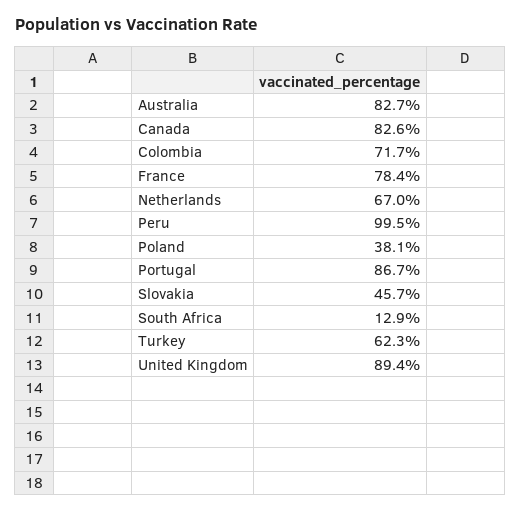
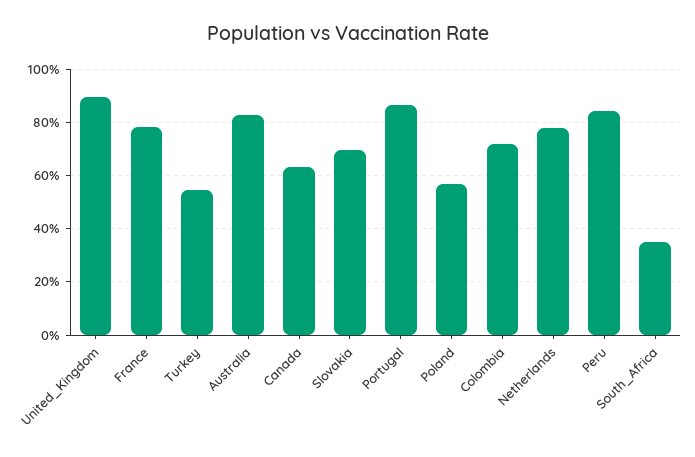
  {
    "Australia": 82.7,
-   "Canada": 82.6,
+   "Canada": 62.5,
    "Colombia": 71.7,
    "France": 78.4,
-   "Netherlands": 67,
+   "Netherlands": 77.5,
-   "Peru": 99.5,
+   "Peru": 85,
-   "Poland": 38.1,
+   "Poland": 57.5,
    "Portugal": 86.7,
-   "Slovakia": 45.7,
+   "Slovakia": 70,
-   "South Africa": 12.9,
+   "South Africa": 35,
-   "Turkey": 62.3,
+   "Turkey": 55,
    "United Kingdom": 89.4
  }

